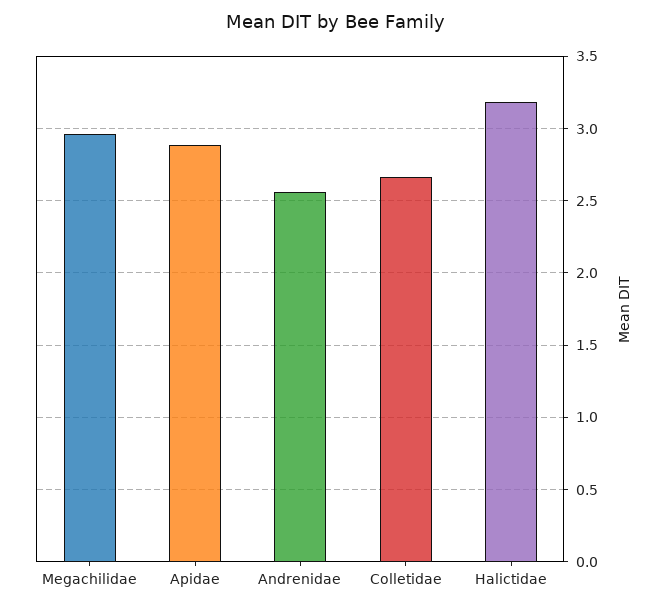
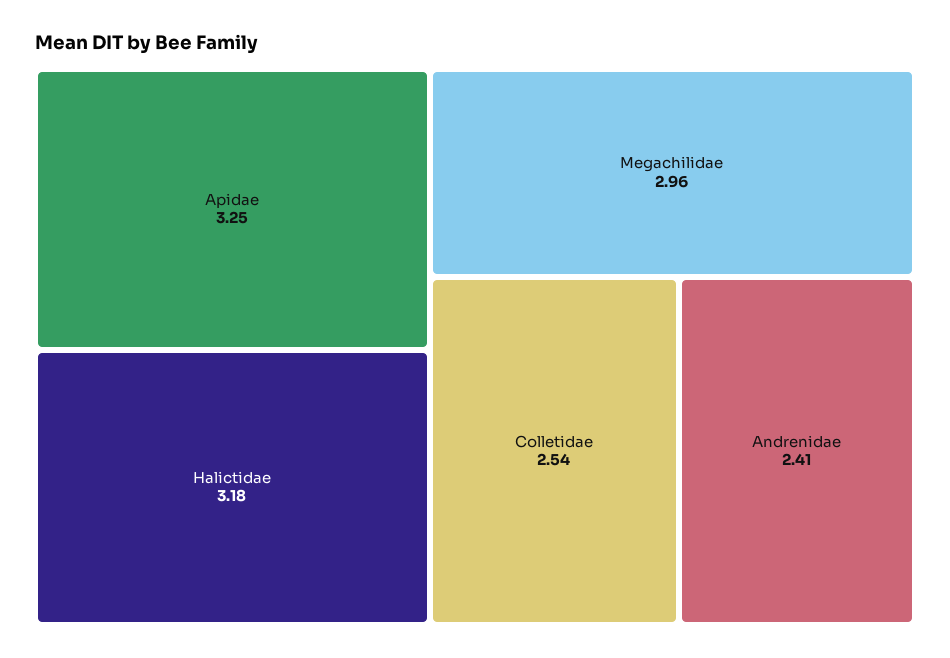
  {
    "Megachilidae": 2.96,
-   "Apidae": 2.9,
+   "Apidae": 3.25,
-   "Andrenidae": 2.55,
+   "Andrenidae": 2.41,
-   "Colletidae": 2.65,
+   "Colletidae": 2.54,
    "Halictidae": 3.18
  }

